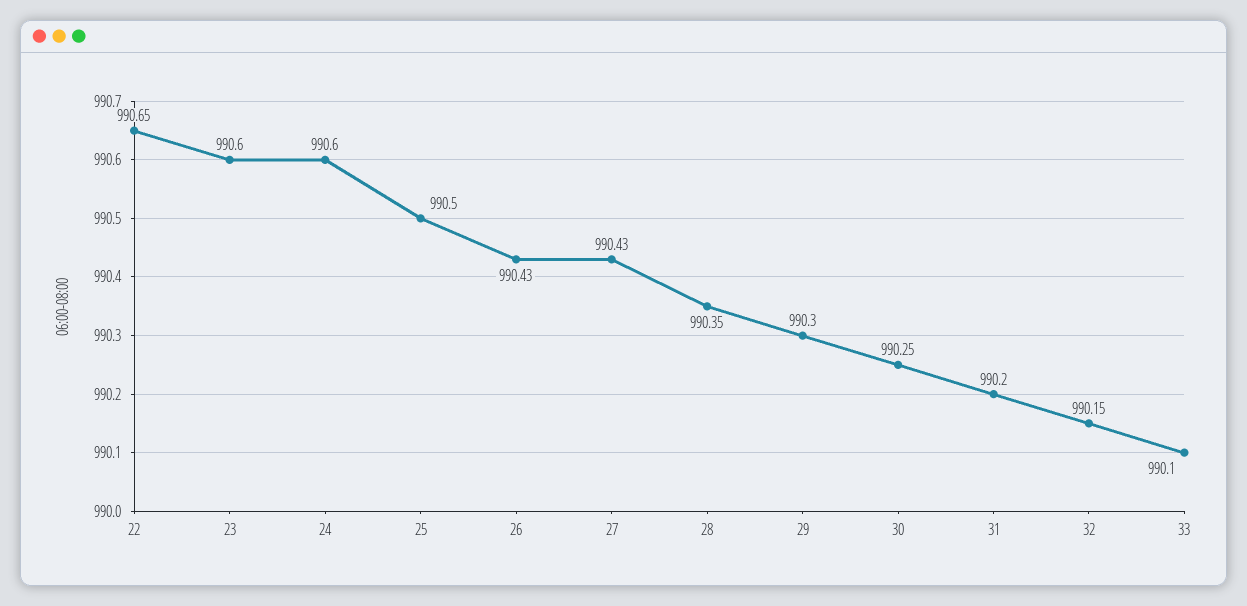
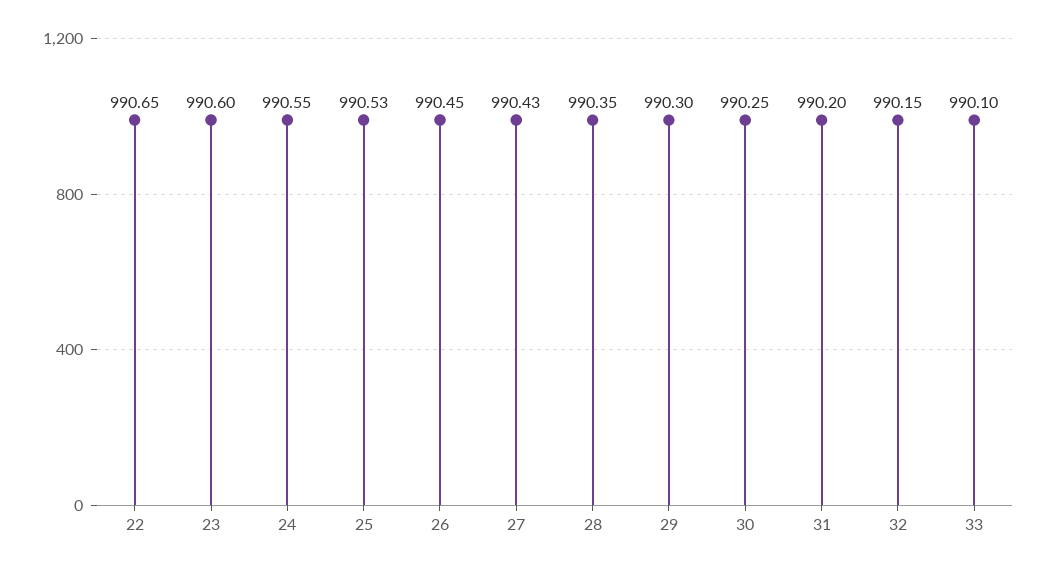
  {
    "22": 990.65,
    "23": 990.6,
-   "24": 990.6,
+   "24": 990.55,
-   "25": 990.5,
+   "25": 990.53,
-   "26": 990.43,
+   "26": 990.45,
    "27": 990.43,
    "28": 990.35,
    "29": 990.3,
    "30": 990.25,
    "31": 990.2,
    "32": 990.15,
    "33": 990.1
  }

